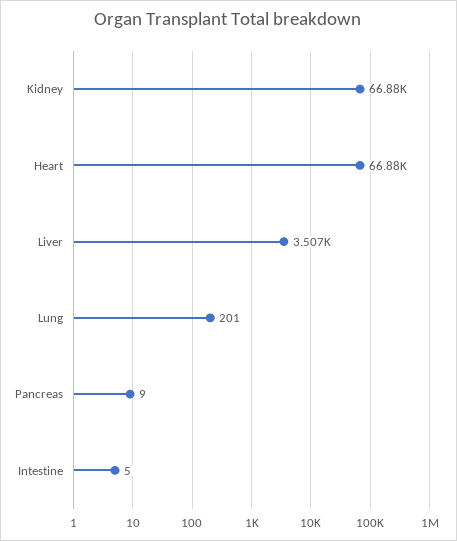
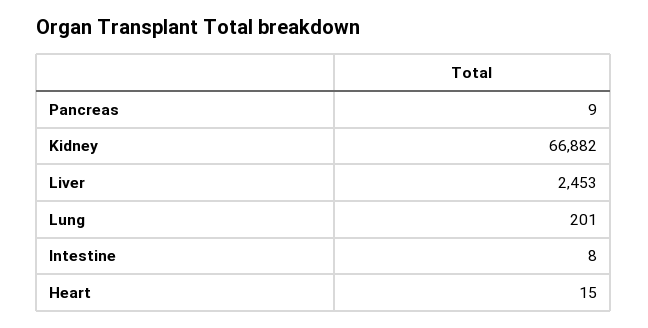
  {
    "Kidney": 66882,
-   "Heart": 66880,
+   "Heart": 15,
-   "Liver": 3507,
+   "Liver": 2453,
    "Lung": 201,
    "Pancreas": 9,
-   "Intestine": 5
+   "Intestine": 8
  }

